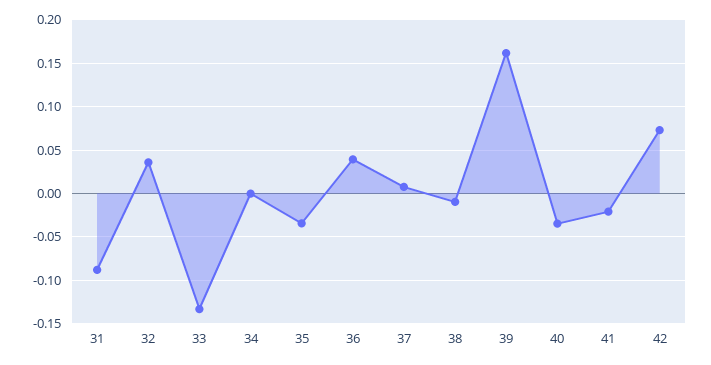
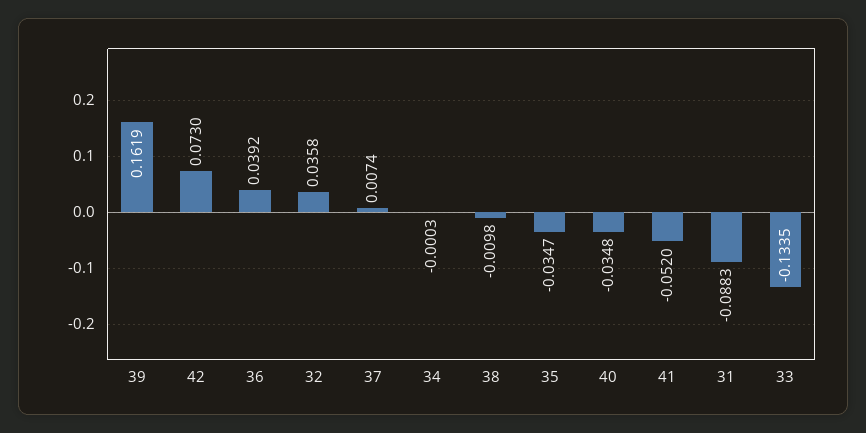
  {
    "31": -0.0883,
    "32": 0.0358,
    "33": -0.1335,
    "34": -0.0003,
    "35": -0.0347,
    "36": 0.0392,
    "37": 0.0074,
    "38": -0.0098,
    "39": 0.1619,
    "40": -0.0348,
-   "41": -0.02,
+   "41": -0.052,
    "42": 0.073
  }

